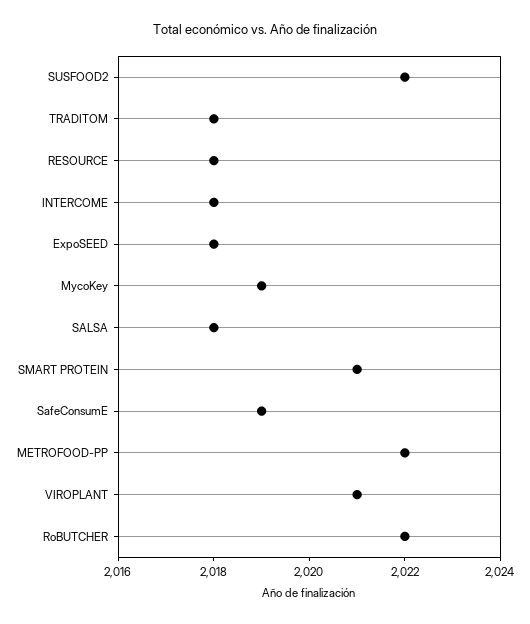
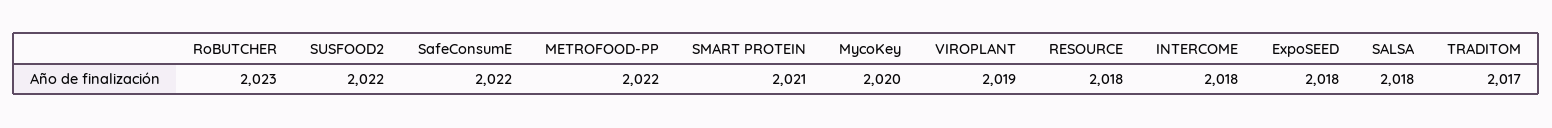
  {
    "SUSFOOD2": 2022,
-   "TRADITOM": 2018,
+   "TRADITOM": 2017,
    "RESOURCE": 2018,
    "INTERCOME": 2018,
    "ExpoSEED": 2018,
-   "MycoKey": 2019,
+   "MycoKey": 2020,
    "SALSA": 2018,
    "SMART PROTEIN": 2021,
-   "SafeConsumE": 2019,
+   "SafeConsumE": 2022,
    "METROFOOD-PP": 2022,
-   "VIROPLANT": 2021,
+   "VIROPLANT": 2019,
-   "RoBUTCHER": 2022
+   "RoBUTCHER": 2023
  }

